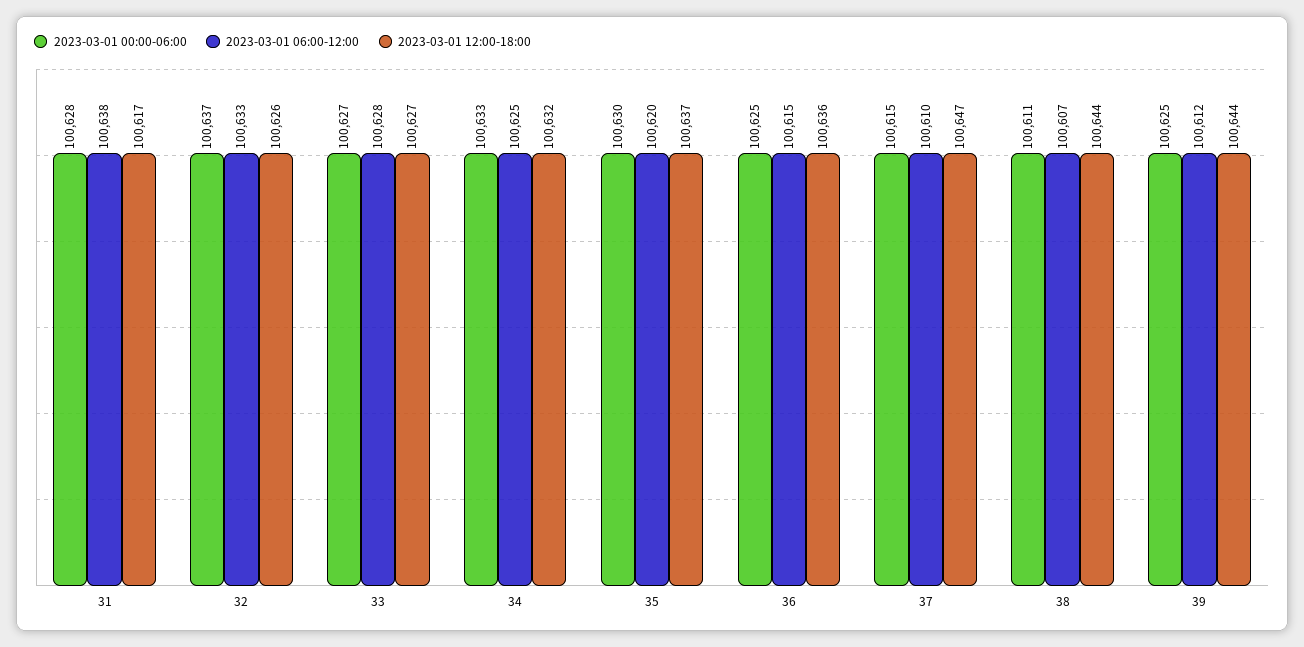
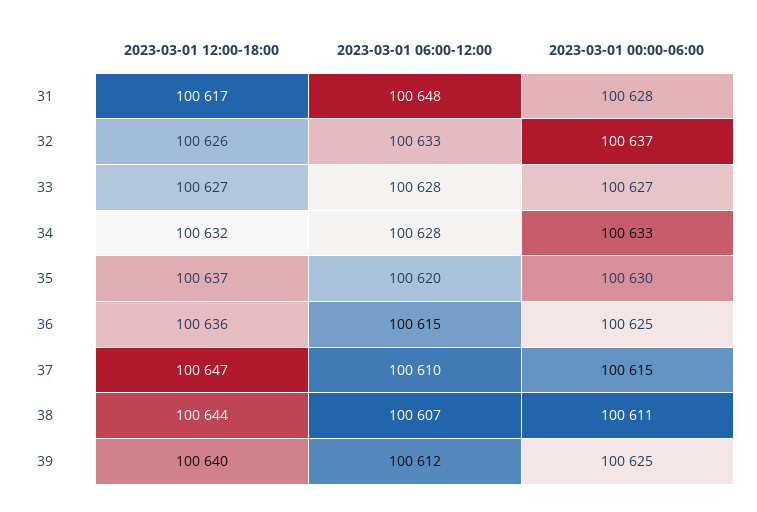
  {
    "2023-03-01 00:00-06:00": {
      "31": 100628,
      "32": 100637,
      "33": 100627,
      "34": 100633,
      "35": 100630,
      "36": 100625,
      "37": 100615,
      "38": 100611,
      "39": 100625
    },
    "2023-03-01 06:00-12:00": {
-     "31": 100638,
+     "31": 100648,
      "32": 100633,
      "33": 100628,
-     "34": 100625,
+     "34": 100628,
      "35": 100620,
      "36": 100615,
      "37": 100610,
      "38": 100607,
      "39": 100612
    },
    "2023-03-01 12:00-18:00": {
      "31": 100617,
      "32": 100626,
      "33": 100627,
      "34": 100632,
      "35": 100637,
      "36": 100636,
      "37": 100647,
      "38": 100644,
-     "39": 100644
+     "39": 100640
    }
  }

